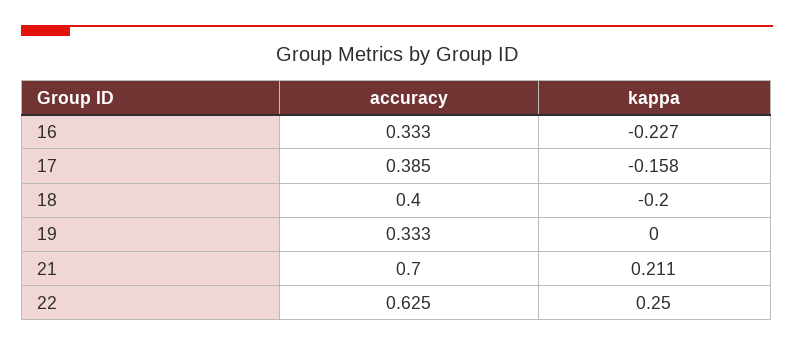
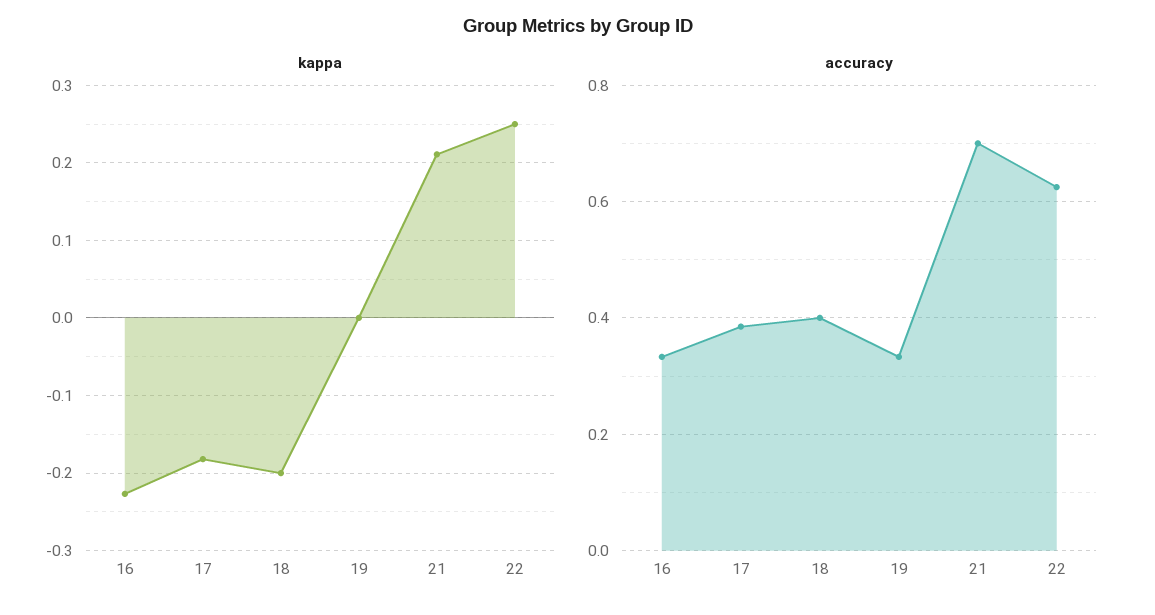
  {
    "accuracy": {
      "16": 0.333,
      "17": 0.385,
      "18": 0.4,
      "19": 0.333,
      "21": 0.7,
      "22": 0.625
    },
    "kappa": {
      "16": -0.227,
-     "17": -0.158,
+     "17": -0.18,
      "18": -0.2,
      "19": 0,
      "21": 0.211,
      "22": 0.25
    }
  }

